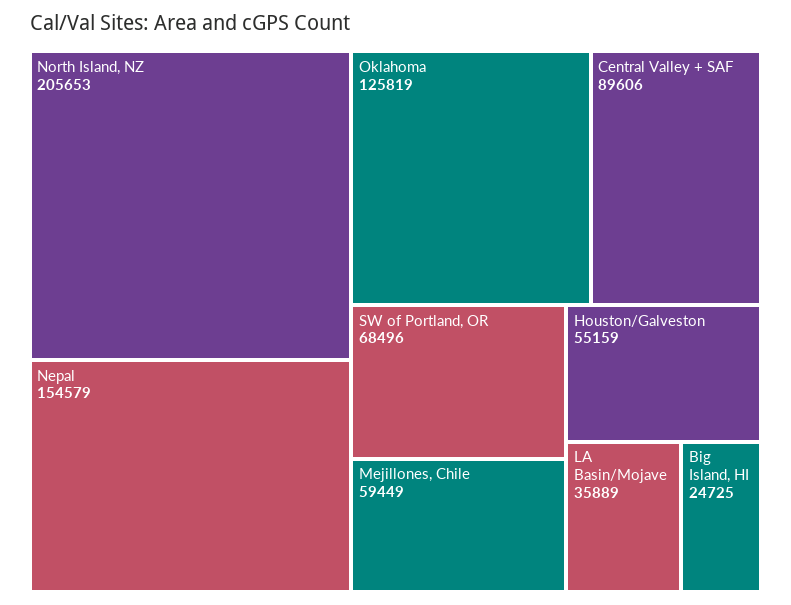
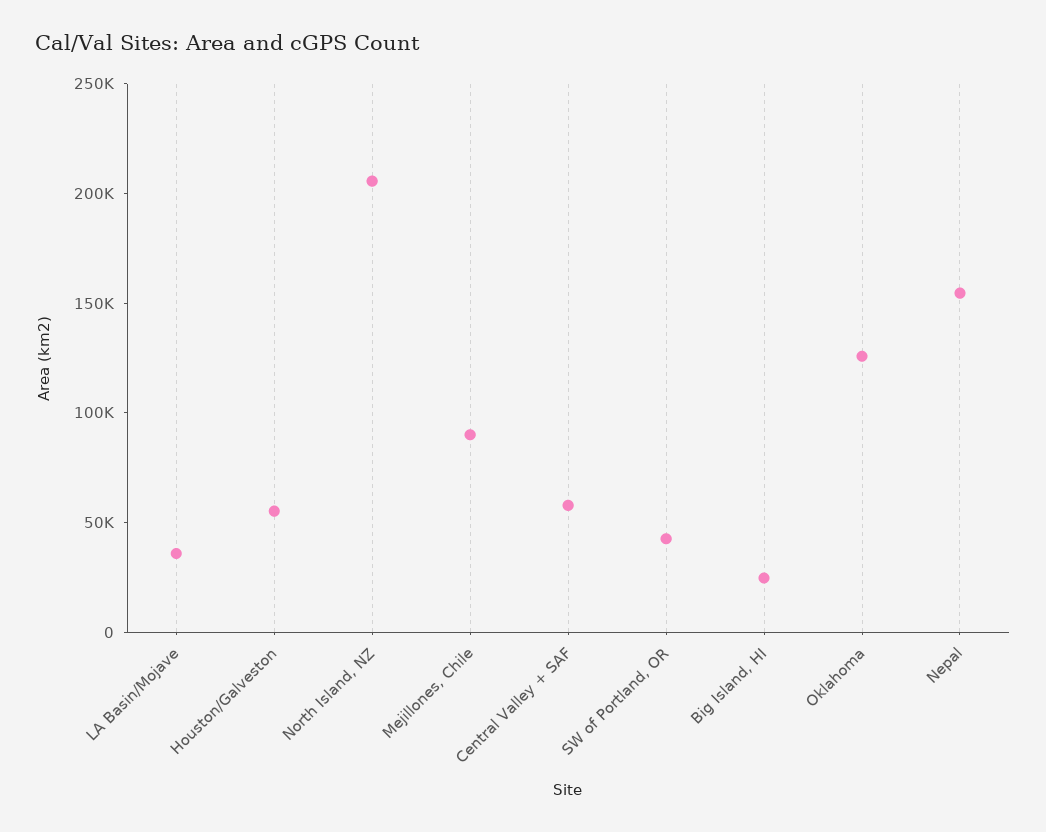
  {
    "North Island, NZ": 205653,
    "Nepal": 154579,
    "Oklahoma": 125819,
-   "Central Valley + SAF": 89606,
+   "Central Valley + SAF": 60000,
-   "SW of Portland, OR": 68496,
+   "SW of Portland, OR": 40000,
-   "Mejillones, Chile": 59449,
+   "Mejillones, Chile": 90000,
    "Houston/Galveston": 55159,
    "LA Basin/Mojave": 35889,
    "Big Island, HI": 24725
  }

